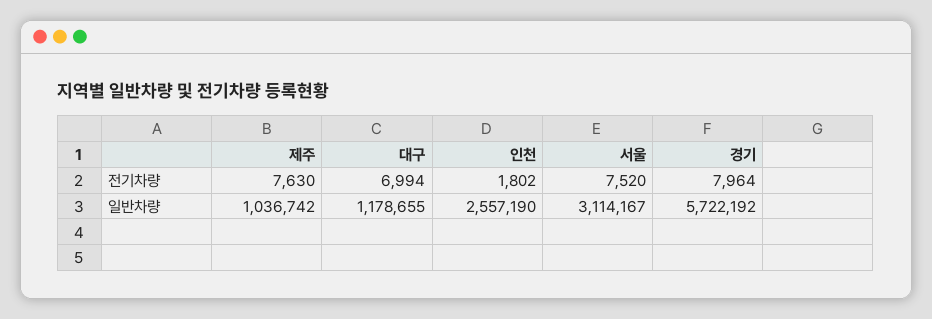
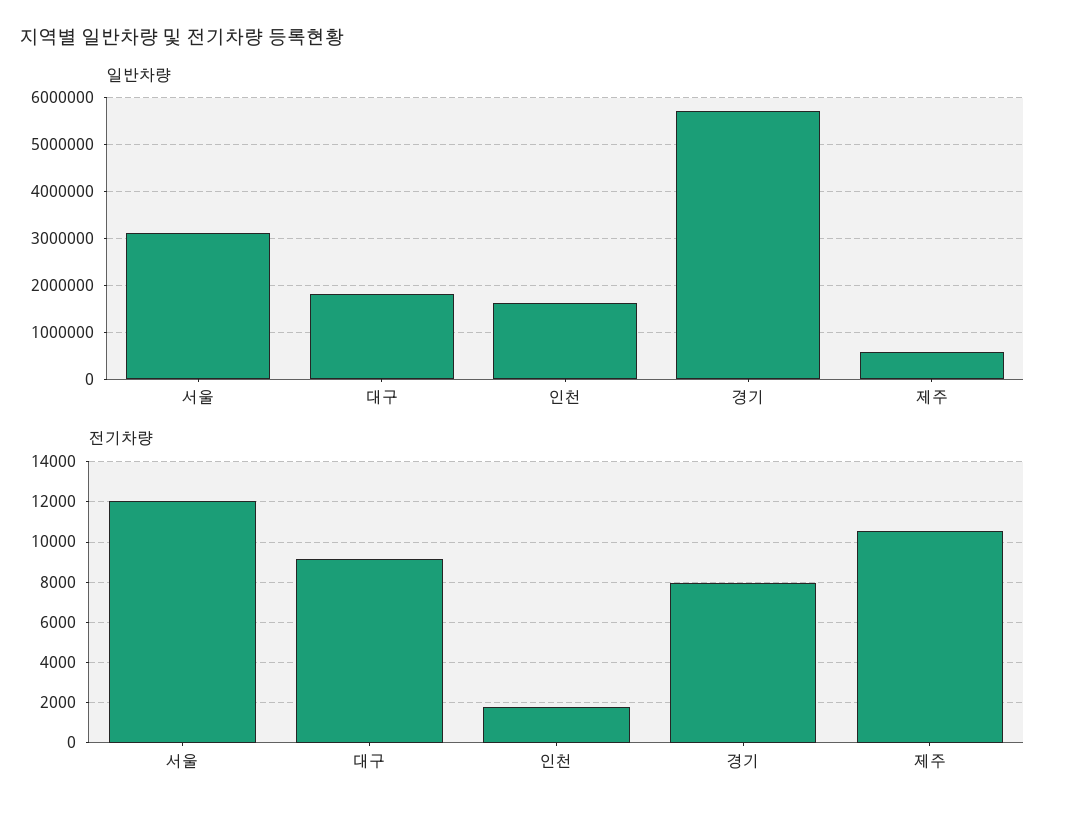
  {
    "전기차량": {
-     "제주": 7630,
+     "제주": 10500,
-     "대구": 6994,
+     "대구": 9000,
      "인천": 1802,
-     "서울": 7520,
+     "서울": 12000,
      "경기": 7964
    },
    "일반차량": {
-     "제주": 1036742,
+     "제주": 600000,
-     "대구": 1178655,
+     "대구": 1800000,
-     "인천": 2557190,
+     "인천": 1600000,
      "서울": 3114167,
      "경기": 5722192
    }
  }

